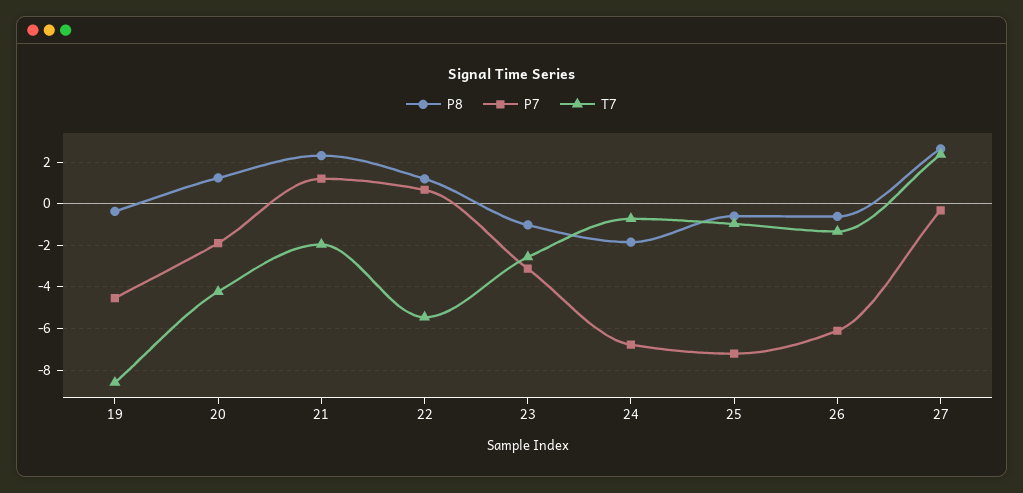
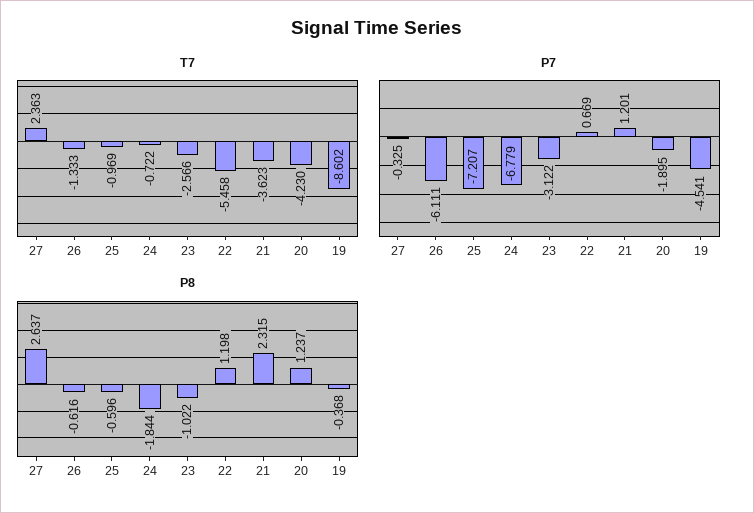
  {
    "P8": {
      "19": -0.368,
      "20": 1.237,
      "21": 2.315,
      "22": 1.198,
      "23": -1.022,
      "24": -1.844,
      "25": -0.596,
      "26": -0.616,
      "27": 2.637
    },
    "P7": {
      "19": -4.541,
      "20": -1.895,
      "21": 1.201,
      "22": 0.669,
      "23": -3.122,
      "24": -6.779,
      "25": -7.207,
      "26": -6.111,
      "27": -0.325
    },
    "T7": {
      "19": -8.602,
      "20": -4.23,
-     "21": -2,
+     "21": -3.623,
      "22": -5.458,
      "23": -2.566,
      "24": -0.722,
      "25": -0.969,
      "26": -1.333,
      "27": 2.363
    }
  }

